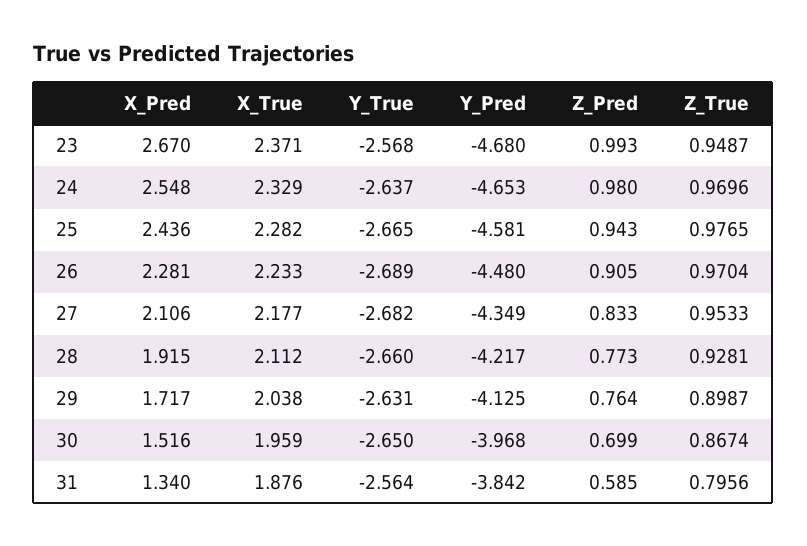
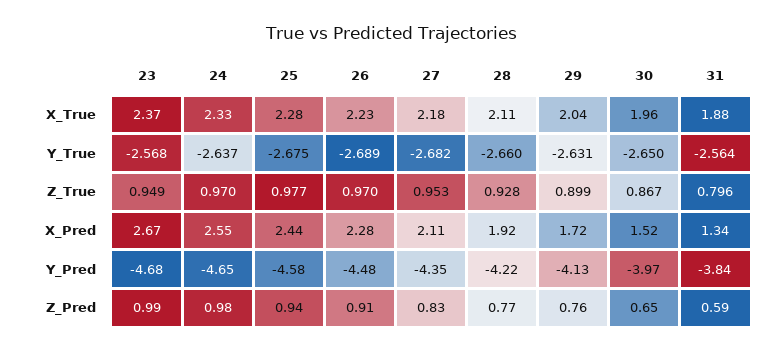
  {
    "X_Pred": {
      "23": 2.67,
      "24": 2.548,
      "25": 2.436,
      "26": 2.281,
      "27": 2.106,
      "28": 1.915,
      "29": 1.717,
      "30": 1.516,
      "31": 1.34
    },
    "X_True": {
      "23": 2.371,
      "24": 2.329,
      "25": 2.282,
      "26": 2.233,
      "27": 2.177,
      "28": 2.112,
      "29": 2.038,
      "30": 1.959,
      "31": 1.876
    },
    "Y_True": {
      "23": -2.568,
      "24": -2.637,
-     "25": -2.665,
+     "25": -2.675,
      "26": -2.689,
      "27": -2.682,
      "28": -2.66,
      "29": -2.631,
      "30": -2.65,
      "31": -2.564
    },
    "Y_Pred": {
      "23": -4.68,
      "24": -4.653,
      "25": -4.581,
      "26": -4.48,
      "27": -4.349,
      "28": -4.217,
      "29": -4.125,
      "30": -3.968,
      "31": -3.842
    },
    "Z_Pred": {
      "23": 0.993,
      "24": 0.98,
      "25": 0.943,
      "26": 0.905,
      "27": 0.833,
      "28": 0.773,
      "29": 0.764,
-     "30": 0.699,
+     "30": 0.65,
      "31": 0.585
    },
    "Z_True": {
      "23": 0.9487,
      "24": 0.9696,
      "25": 0.9765,
      "26": 0.9704,
      "27": 0.9533,
      "28": 0.9281,
      "29": 0.8987,
      "30": 0.8674,
      "31": 0.7956
    }
  }

